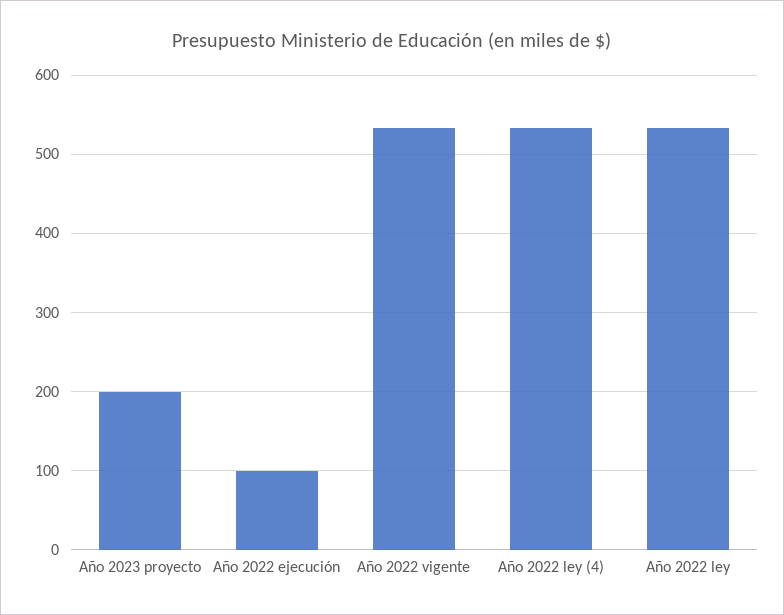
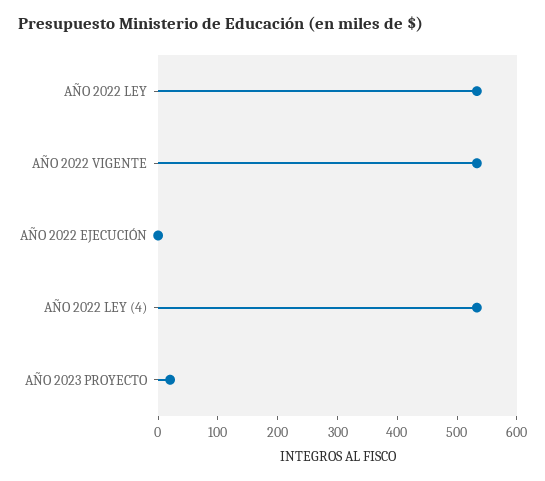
  {
-   "Año 2023 proyecto": 200,
+   "Año 2023 proyecto": 20,
-   "Año 2022 ejecución": 100,
+   "Año 2022 ejecución": 0,
    "Año 2022 vigente": 530,
    "Año 2022 ley (4)": 530,
    "Año 2022 ley": 530
  }

